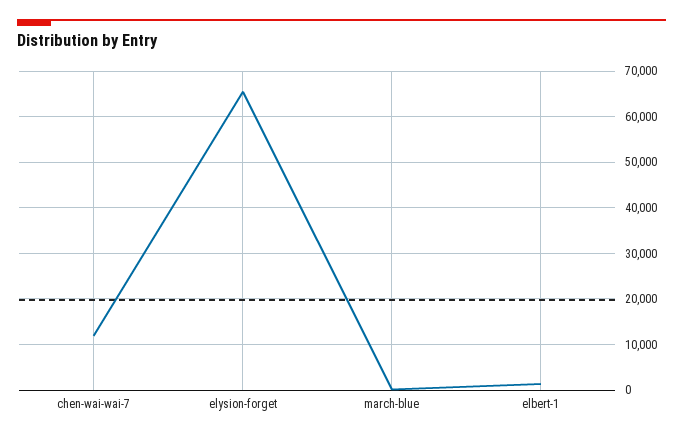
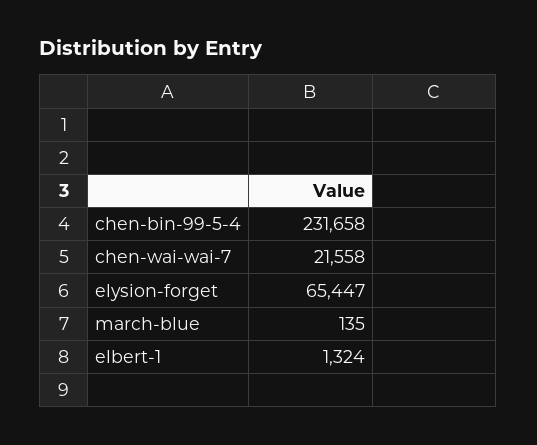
  {
-   "chen-wai-wai-7": 12000,
+   "chen-wai-wai-7": 21558,
    "elysion-forget": 65447,
    "march-blue": 135,
-   "elbert-1": 1324
+   "elbert-1": 1324,
+   "chen-bin-99-5-4": 231658
  }

